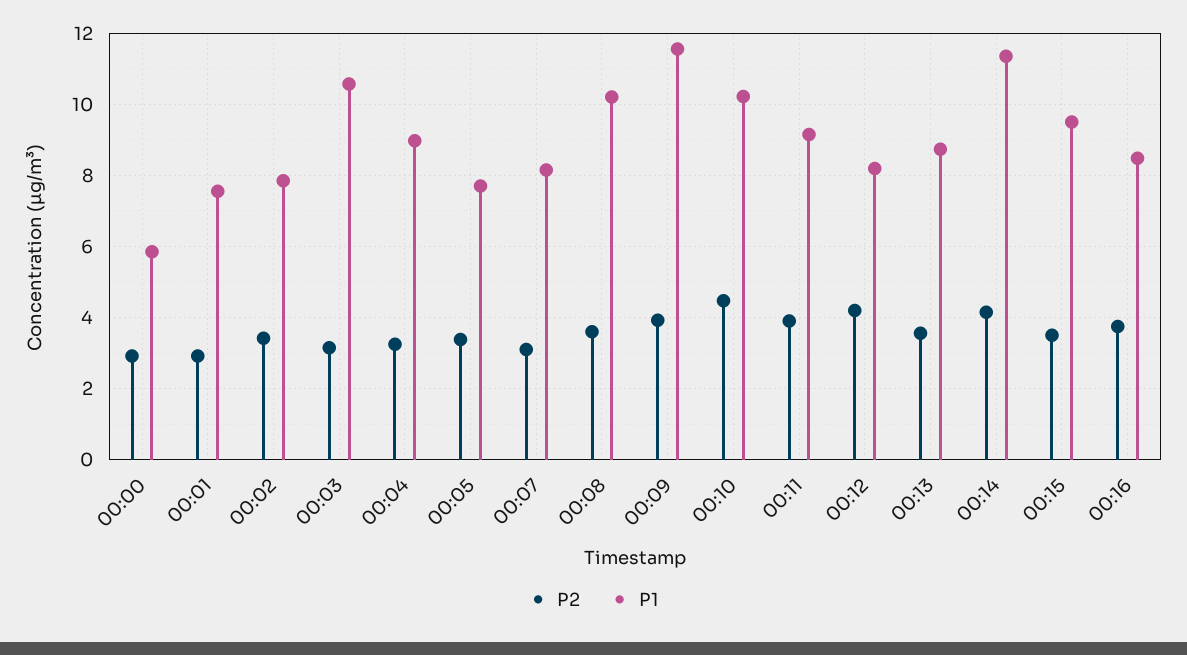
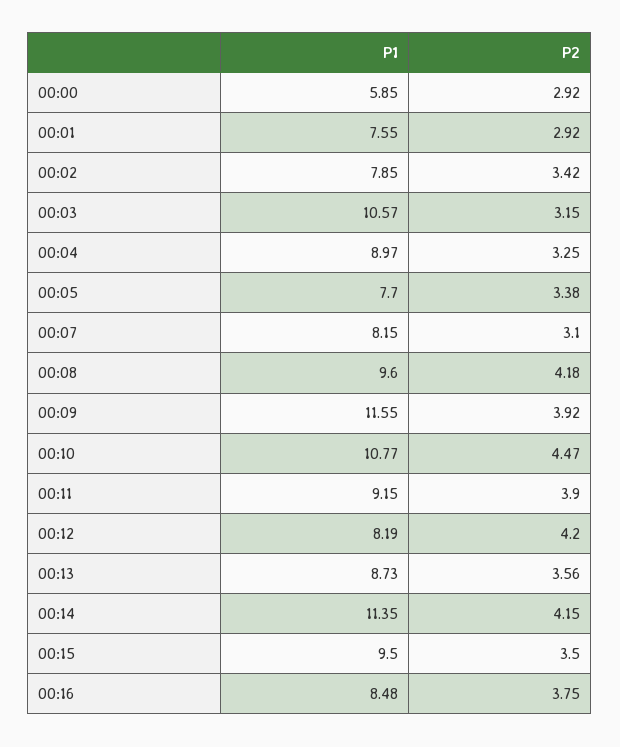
  {
    "P2": {
      "00:00": 2.92,
      "00:01": 2.92,
      "00:02": 3.42,
      "00:03": 3.15,
      "00:04": 3.25,
      "00:05": 3.38,
      "00:07": 3.1,
-     "00:08": 3.6,
+     "00:08": 4.18,
      "00:09": 3.92,
      "00:10": 4.47,
      "00:11": 3.9,
      "00:12": 4.2,
      "00:13": 3.56,
      "00:14": 4.15,
      "00:15": 3.5,
      "00:16": 3.75
    },
    "P1": {
      "00:00": 5.85,
      "00:01": 7.55,
      "00:02": 7.85,
      "00:03": 10.57,
      "00:04": 8.97,
      "00:05": 7.7,
      "00:07": 8.15,
-     "00:08": 10.2,
+     "00:08": 9.6,
      "00:09": 11.55,
-     "00:10": 10.2,
+     "00:10": 10.77,
      "00:11": 9.15,
      "00:12": 8.19,
      "00:13": 8.73,
      "00:14": 11.35,
      "00:15": 9.5,
      "00:16": 8.48
    }
  }

